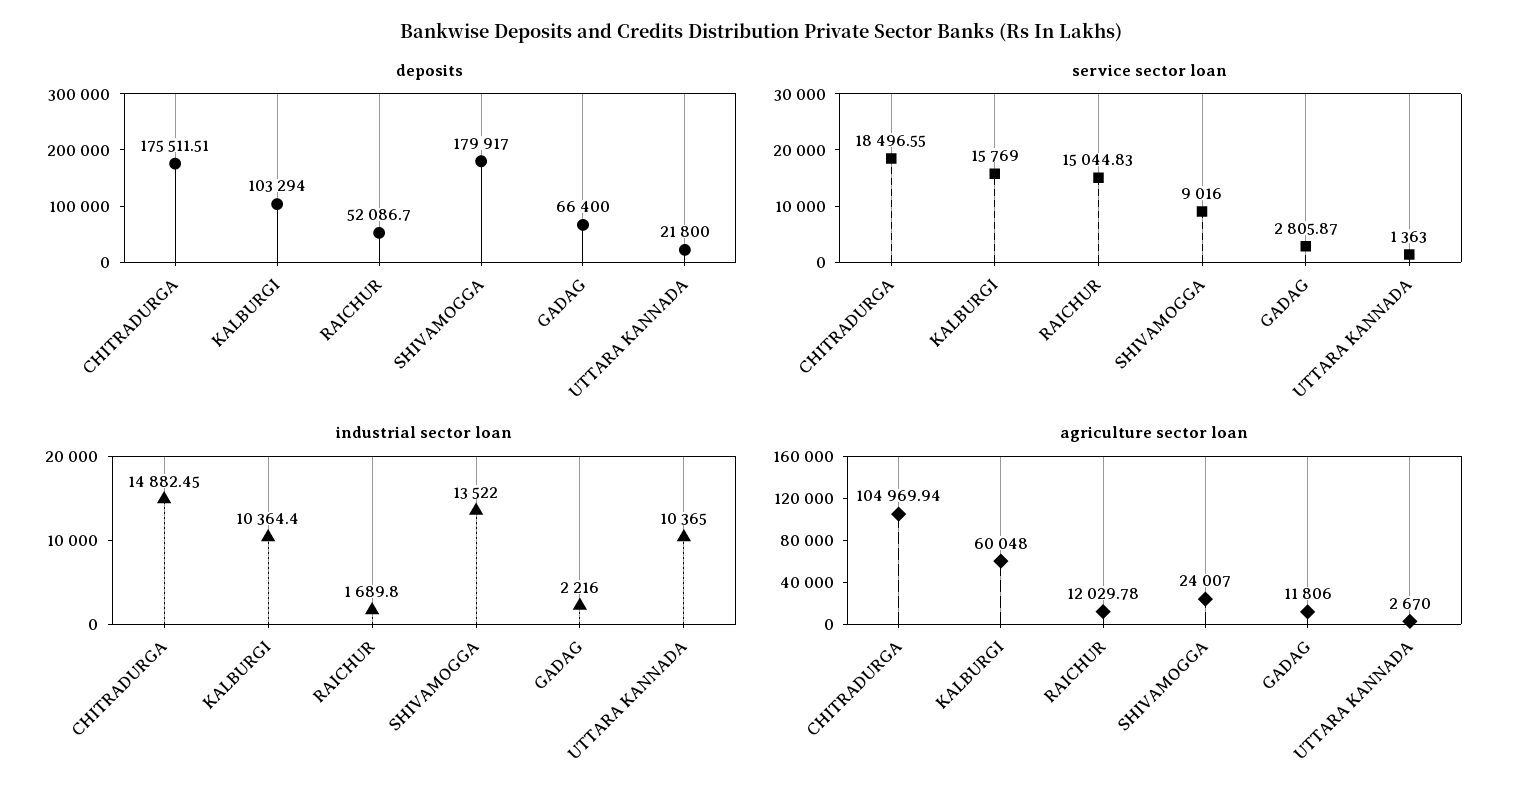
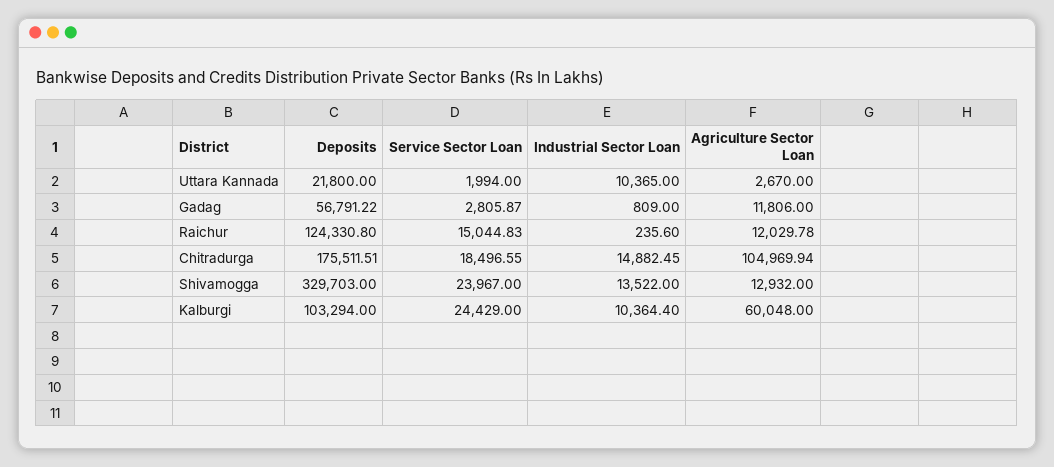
  {
    "deposits": {
      "CHITRADURGA": 175511.51,
      "KALBURGI": 103294,
-     "RAICHUR": 52086.7,
+     "RAICHUR": 124330.8,
-     "SHIVAMOGGA": 179917,
+     "SHIVAMOGGA": 329703,
-     "GADAG": 66400,
+     "GADAG": 56791.22,
      "UTTARA KANNADA": 21800
    },
    "service sector loan": {
      "CHITRADURGA": 18496.55,
-     "KALBURGI": 15769,
+     "KALBURGI": 24429,
      "RAICHUR": 15044.83,
-     "SHIVAMOGGA": 9016,
+     "SHIVAMOGGA": 23967,
      "GADAG": 2805.87,
-     "UTTARA KANNADA": 1363
+     "UTTARA KANNADA": 1994
    },
    "industrial sector loan": {
      "CHITRADURGA": 14882.45,
      "KALBURGI": 10364.4,
-     "RAICHUR": 1689.8,
+     "RAICHUR": 235.6,
      "SHIVAMOGGA": 13522,
-     "GADAG": 2216,
+     "GADAG": 809,
      "UTTARA KANNADA": 10365
    },
    "agriculture sector loan": {
      "CHITRADURGA": 104969.94,
      "KALBURGI": 60048,
      "RAICHUR": 12029.78,
-     "SHIVAMOGGA": 24007,
+     "SHIVAMOGGA": 12932,
      "GADAG": 11806,
      "UTTARA KANNADA": 2670
    }
  }

